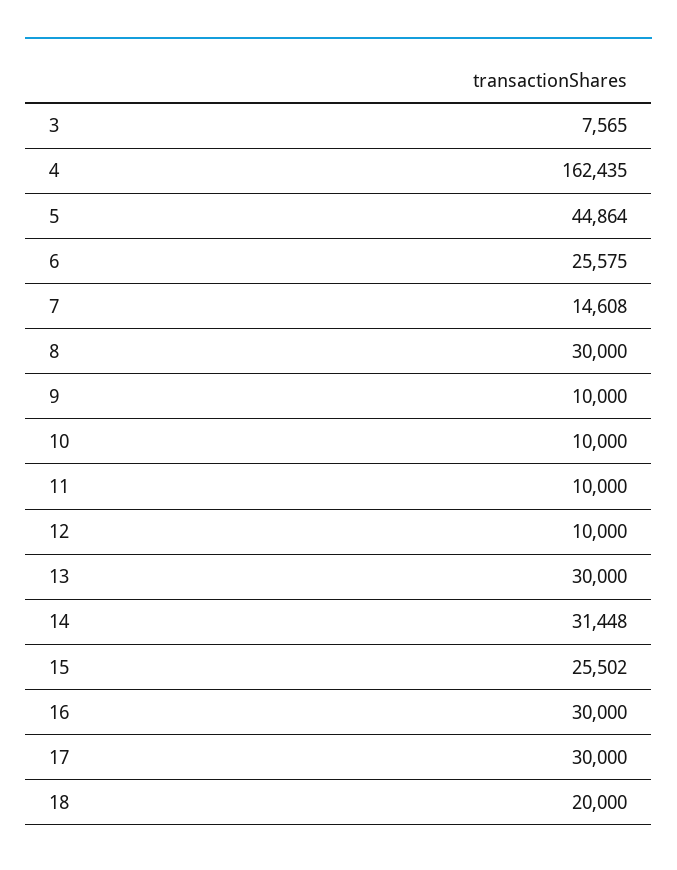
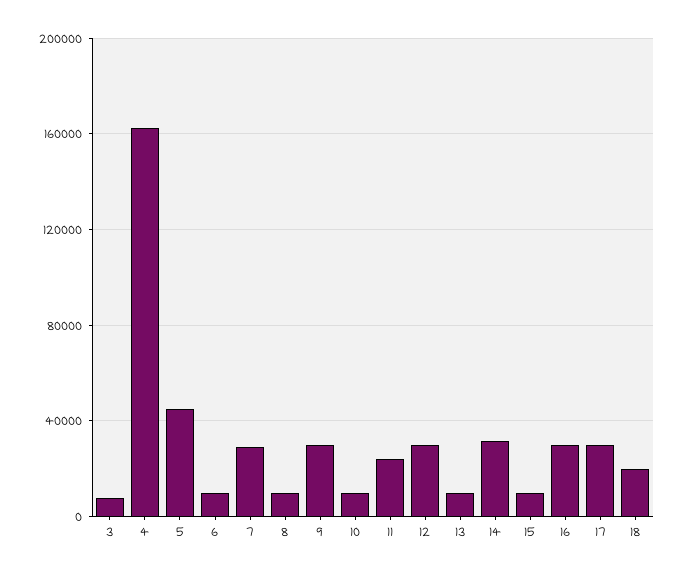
  {
    "3": 7565,
    "4": 162435,
    "5": 44864,
-   "6": 25575,
+   "6": 10000,
-   "7": 14608,
+   "7": 30000,
-   "8": 30000,
+   "8": 10000,
-   "9": 10000,
+   "9": 30000,
    "10": 10000,
-   "11": 10000,
+   "11": 25000,
-   "12": 10000,
+   "12": 30000,
-   "13": 30000,
+   "13": 10000,
    "14": 31448,
-   "15": 25502,
+   "15": 10000,
    "16": 30000,
    "17": 30000,
    "18": 20000
  }

